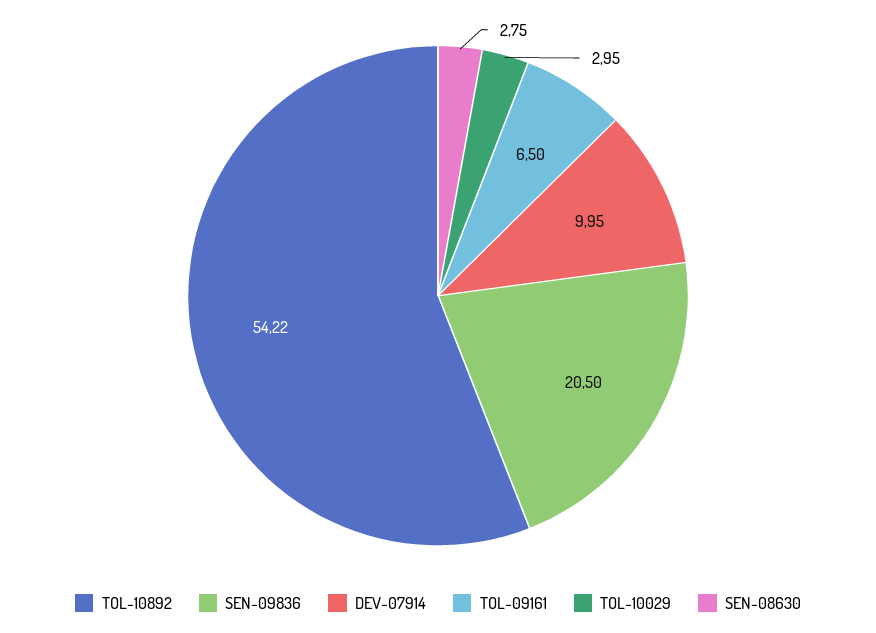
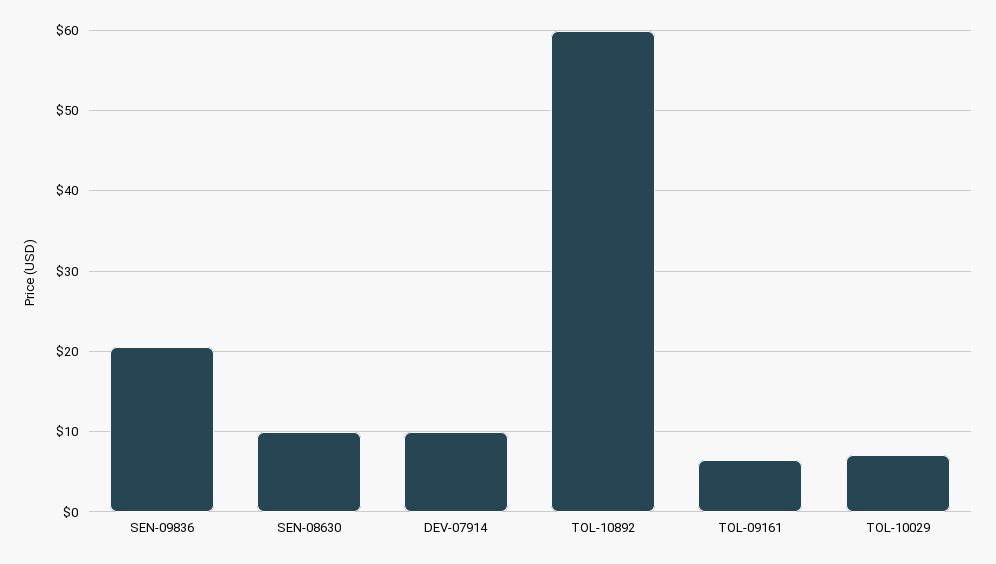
  {
-   "TOL-10892": 54.22,
+   "TOL-10892": 60,
    "SEN-09836": 20.5,
    "DEV-07914": 9.95,
    "TOL-09161": 6.5,
-   "TOL-10029": 2.95,
+   "TOL-10029": 7,
-   "SEN-08630": 2.75
+   "SEN-08630": 10
  }

